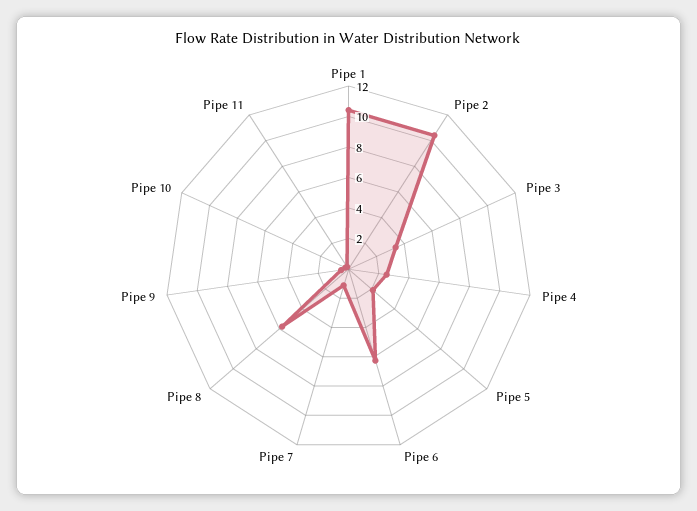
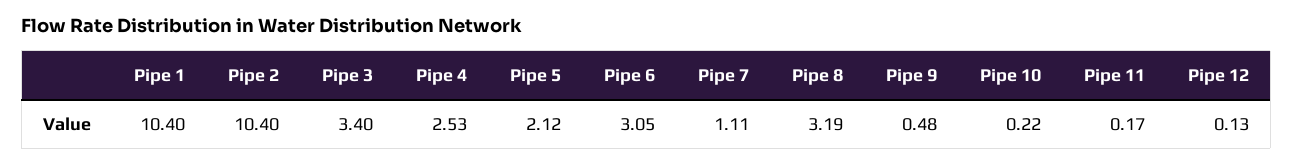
  {
    "Pipe 1": 10.4,
    "Pipe 2": 10.4,
    "Pipe 3": 3.4,
    "Pipe 4": 2.53,
    "Pipe 5": 2.12,
-   "Pipe 6": 6,
+   "Pipe 6": 3.05,
    "Pipe 7": 1.11,
-   "Pipe 8": 6,
+   "Pipe 8": 3.19,
    "Pipe 9": 0.48,
    "Pipe 10": 0.22,
-   "Pipe 11": 0.17
+   "Pipe 11": 0.17,
+   "Pipe 12": 0.13
  }

